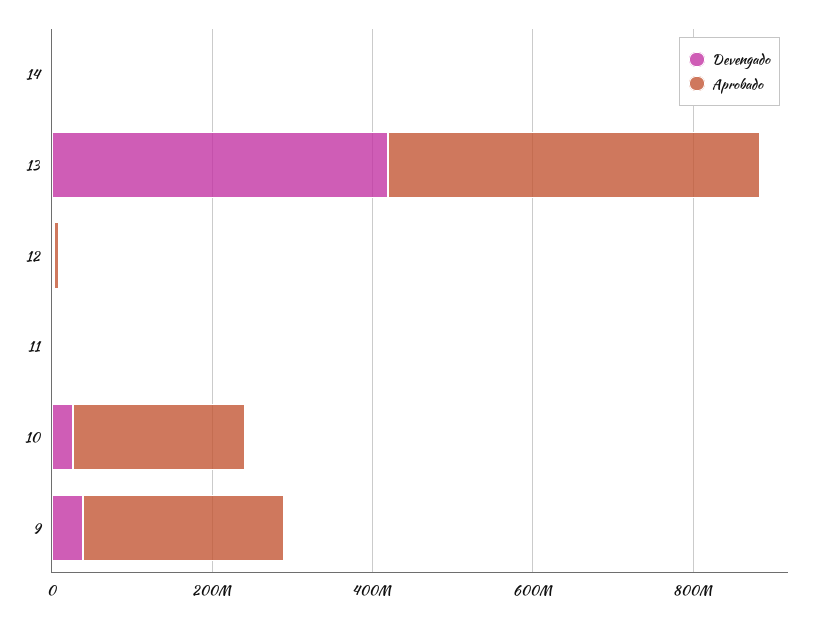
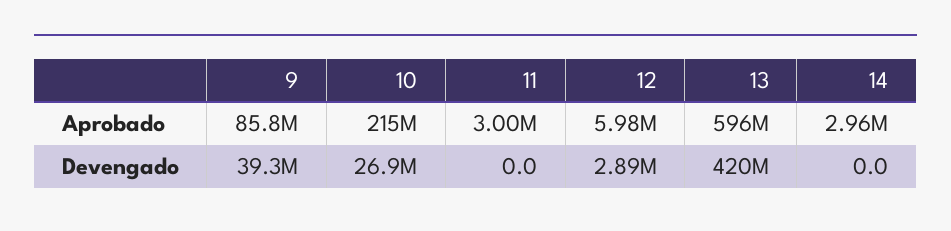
  {
    "Devengado": {
      "14": 0,
      "13": 420000000,
      "12": 2890000,
      "11": 0,
      "10": 26900000,
      "9": 39300000
    },
    "Aprobado": {
      "14": 2960000,
-     "13": 450000000,
+     "13": 596000000,
      "12": 5980000,
      "11": 3000000,
      "10": 215000000,
-     "9": 250000000
+     "9": 85800000
    }
  }

